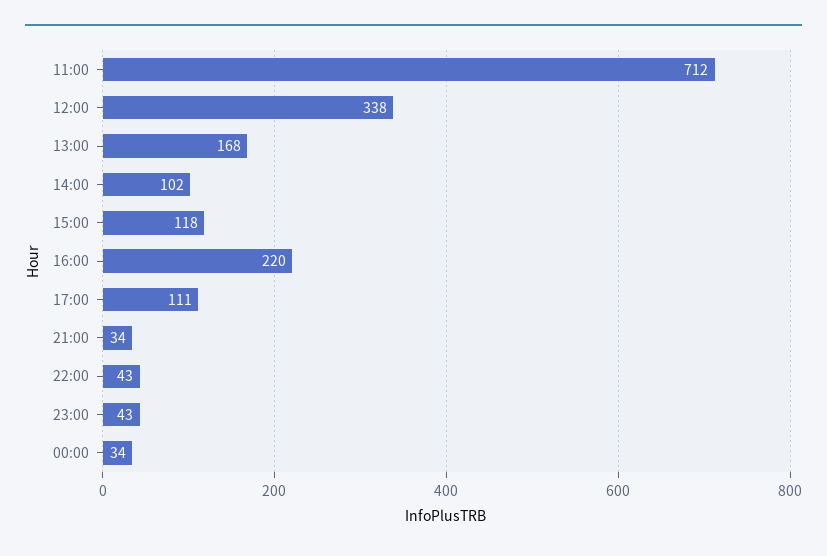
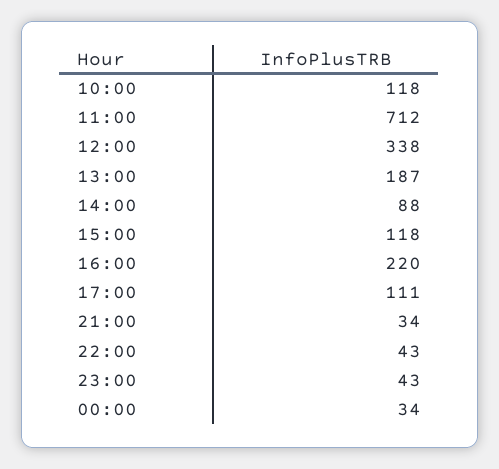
  {
    "11:00": 712,
    "12:00": 338,
-   "13:00": 168,
+   "13:00": 187,
-   "14:00": 102,
+   "14:00": 88,
    "15:00": 118,
    "16:00": 220,
    "17:00": 111,
    "21:00": 34,
    "22:00": 43,
    "23:00": 43,
-   "00:00": 34
+   "00:00": 34,
+   "10:00": 118
  }

